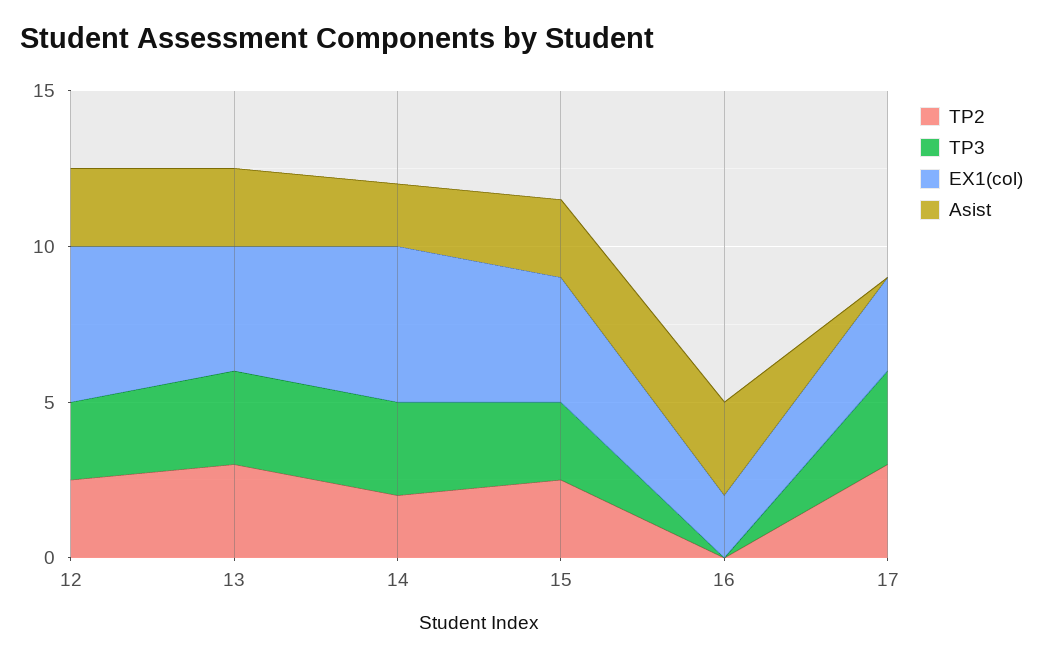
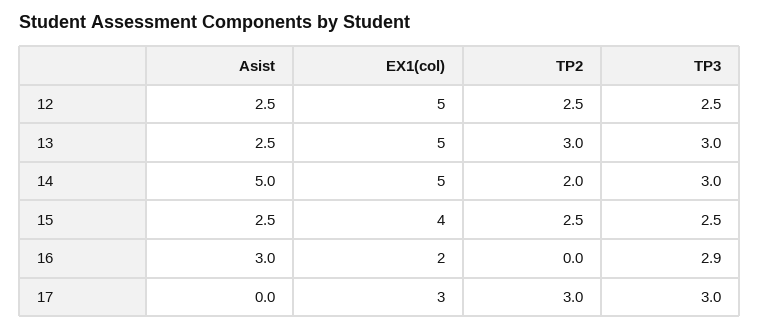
  {
    "TP2": {
      "12": 2.5,
      "13": 3,
      "14": 2,
      "15": 2.5,
      "16": 0,
      "17": 3
    },
    "TP3": {
      "12": 2.5,
      "13": 3,
      "14": 3,
      "15": 2.5,
-     "16": 0,
+     "16": 2.9,
      "17": 3
    },
    "EX1(col)": {
      "12": 5,
-     "13": 4,
+     "13": 5,
      "14": 5,
      "15": 4,
      "16": 2,
      "17": 3
    },
    "Asist": {
      "12": 2.5,
      "13": 2.5,
-     "14": 2,
+     "14": 5,
      "15": 2.5,
      "16": 3,
      "17": 0
    }
  }

